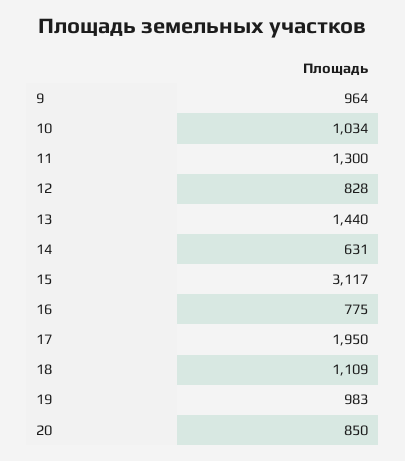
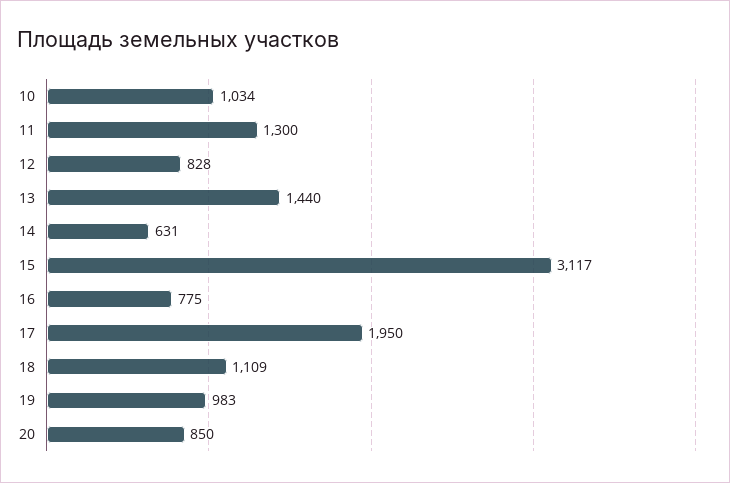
  {
-   "9": 964,
    "10": 1034,
    "11": 1300,
    "12": 828,
    "13": 1440,
    "14": 631,
    "15": 3117,
    "16": 775,
    "17": 1950,
    "18": 1109,
    "19": 983,
    "20": 850
  }

